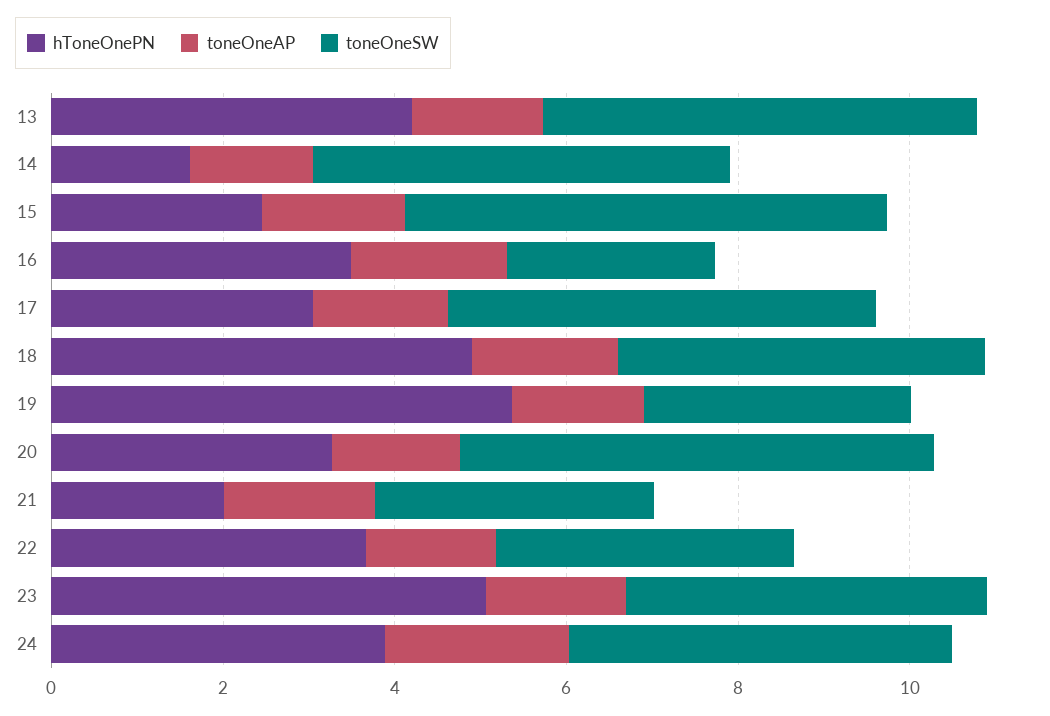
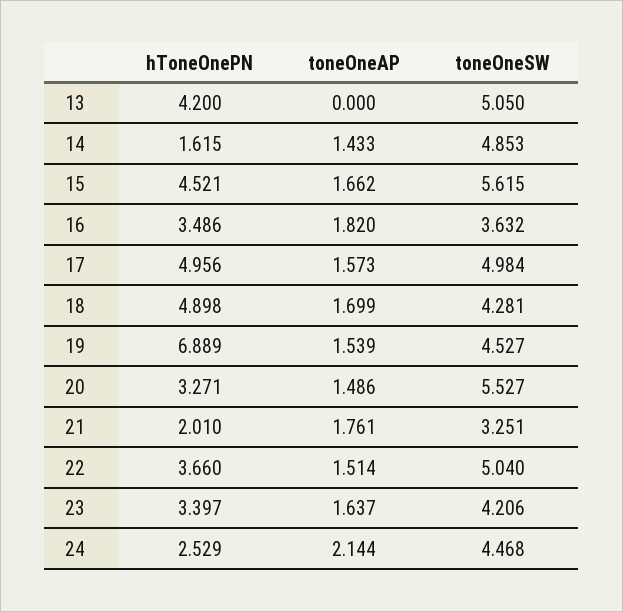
  {
    "hToneOnePN": {
      "13": 4.2,
      "14": 1.615,
-     "15": 2.5,
+     "15": 4.521,
      "16": 3.486,
-     "17": 3,
+     "17": 4.956,
      "18": 4.898,
-     "19": 5.5,
+     "19": 6.889,
      "20": 3.271,
      "21": 2.01,
      "22": 3.66,
-     "23": 5,
+     "23": 3.397,
-     "24": 4
+     "24": 2.529
    },
    "toneOneAP": {
-     "13": 1.5,
+     "13": 0,
      "14": 1.433,
      "15": 1.662,
      "16": 1.82,
      "17": 1.573,
      "18": 1.699,
      "19": 1.539,
      "20": 1.486,
      "21": 1.761,
      "22": 1.514,
      "23": 1.637,
      "24": 2.144
    },
    "toneOneSW": {
      "13": 5.05,
      "14": 4.853,
      "15": 5.615,
-     "16": 2.5,
+     "16": 3.632,
      "17": 4.984,
      "18": 4.281,
-     "19": 3,
+     "19": 4.527,
      "20": 5.527,
      "21": 3.251,
-     "22": 3.5,
+     "22": 5.04,
      "23": 4.206,
      "24": 4.468
    }
  }

